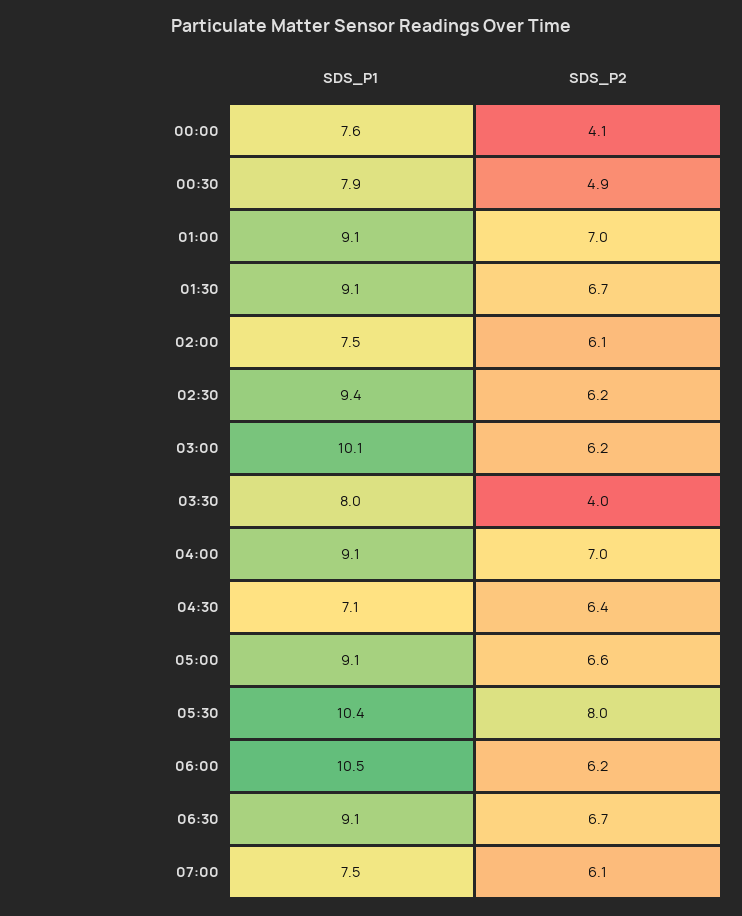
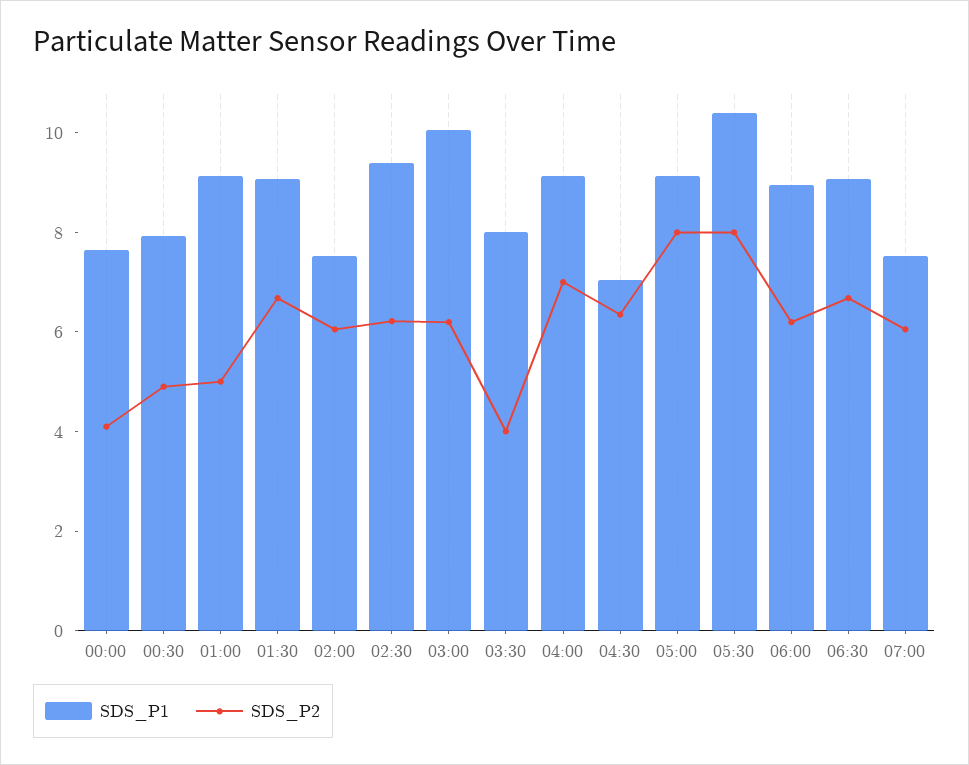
  {
    "SDS_P1": {
      "00:00": 7.6,
      "00:30": 7.9,
      "01:00": 9.1,
      "01:30": 9.1,
      "02:00": 7.5,
      "02:30": 9.4,
      "03:00": 10.1,
      "03:30": 8,
      "04:00": 9.1,
      "04:30": 7.1,
      "05:00": 9.1,
      "05:30": 10.4,
-     "06:00": 10.5,
+     "06:00": 9,
      "06:30": 9.1,
      "07:00": 7.5
    },
    "SDS_P2": {
      "00:00": 4.1,
      "00:30": 4.9,
-     "01:00": 7,
+     "01:00": 5,
      "01:30": 6.7,
      "02:00": 6.1,
      "02:30": 6.2,
      "03:00": 6.2,
      "03:30": 4,
      "04:00": 7,
      "04:30": 6.4,
-     "05:00": 6.6,
+     "05:00": 8,
      "05:30": 8,
      "06:00": 6.2,
      "06:30": 6.7,
      "07:00": 6.1
    }
  }

